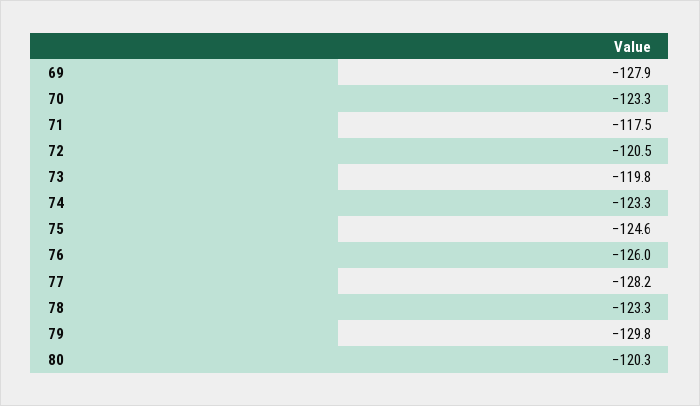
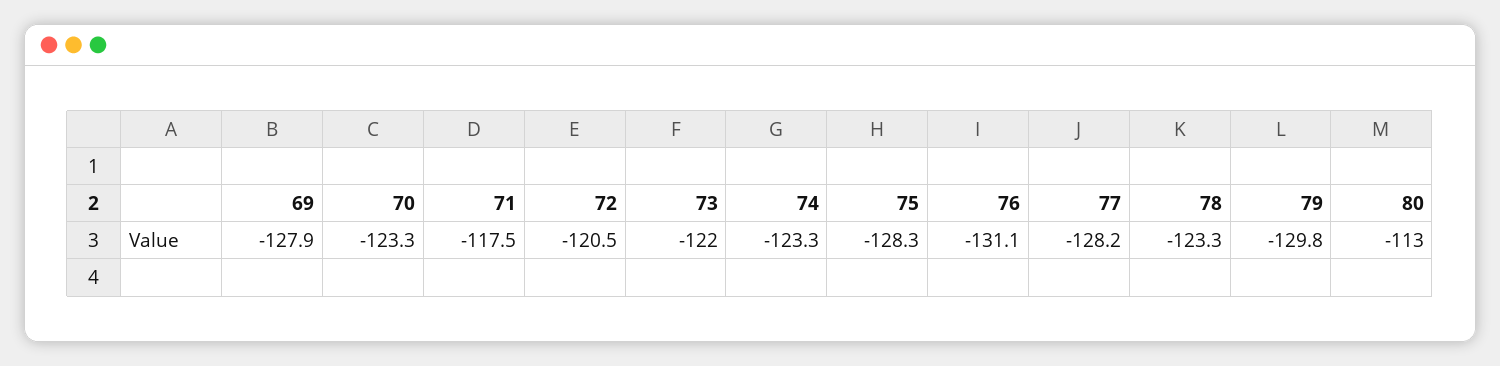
  {
    "69": -127.9,
    "70": -123.3,
    "71": -117.5,
    "72": -120.5,
-   "73": -119.8,
+   "73": -122,
    "74": -123.3,
-   "75": -124.6,
+   "75": -128.3,
-   "76": -126,
+   "76": -131.1,
    "77": -128.2,
    "78": -123.3,
    "79": -129.8,
-   "80": -120.3
+   "80": -113
  }

